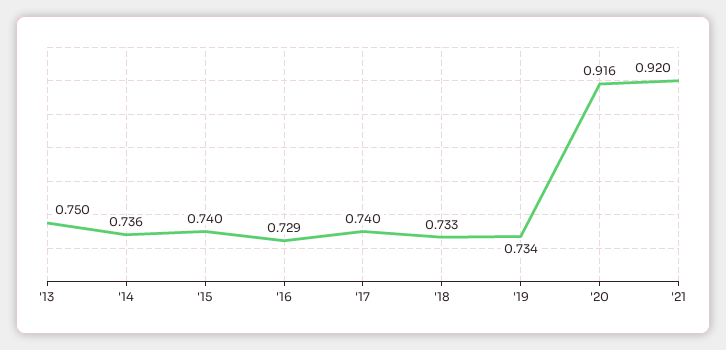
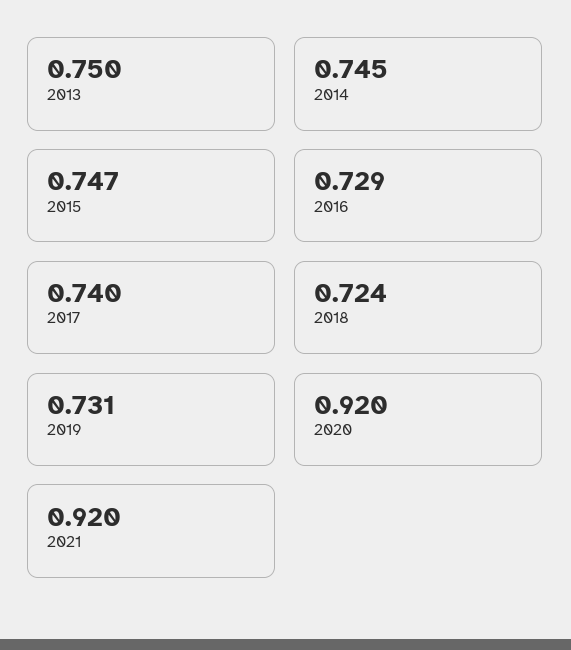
  {
    "'13": 0.75,
-   "'14": 0.736,
+   "'14": 0.745,
-   "'15": 0.74,
+   "'15": 0.747,
    "'16": 0.729,
    "'17": 0.74,
-   "'18": 0.733,
+   "'18": 0.724,
-   "'19": 0.734,
+   "'19": 0.731,
-   "'20": 0.916,
+   "'20": 0.92,
    "'21": 0.92
  }

